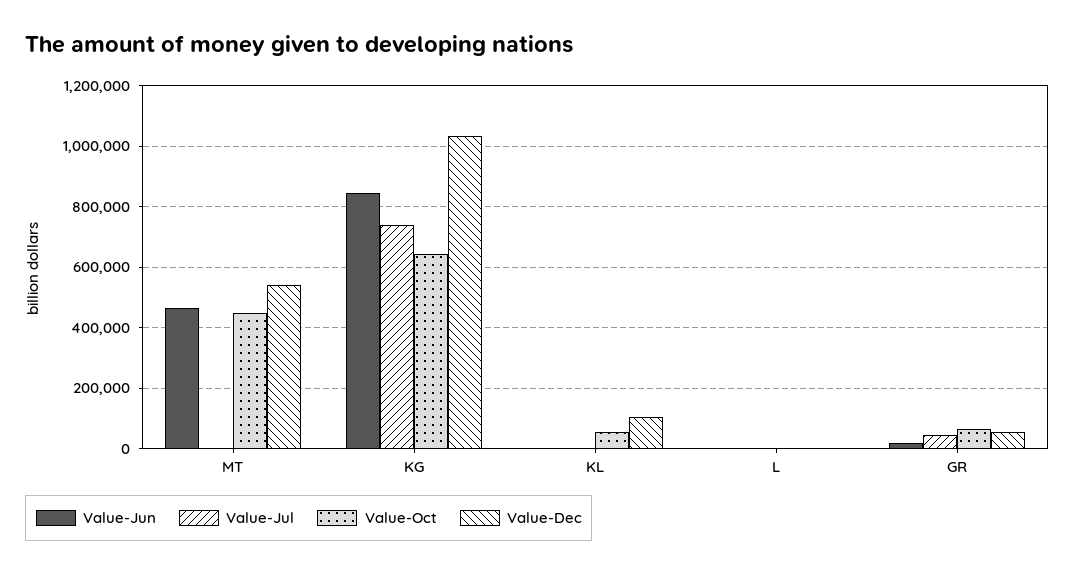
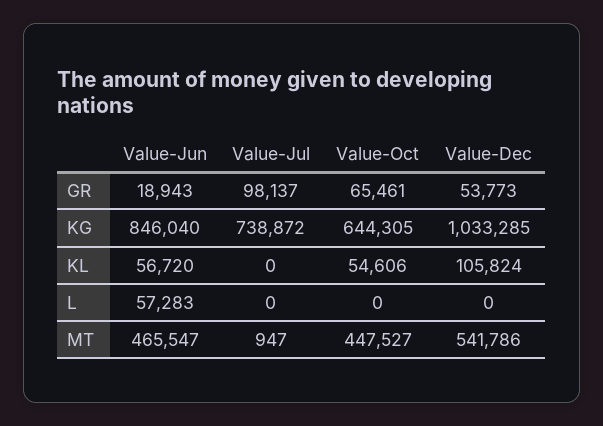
  {
    "Value-Jun": {
      "MT": 465547,
      "KG": 846040,
-     "KL": 0,
+     "KL": 56720,
-     "L": 0,
+     "L": 57283,
      "GR": 18943
    },
    "Value-Jul": {
      "MT": 947,
      "KG": 738872,
      "KL": 0,
      "L": 0,
-     "GR": 40000
+     "GR": 98137
    },
    "Value-Oct": {
      "MT": 447527,
      "KG": 644305,
      "KL": 54606,
      "L": 0,
      "GR": 65461
    },
    "Value-Dec": {
      "MT": 541786,
      "KG": 1033285,
      "KL": 105824,
      "L": 0,
      "GR": 53773
    }
  }

